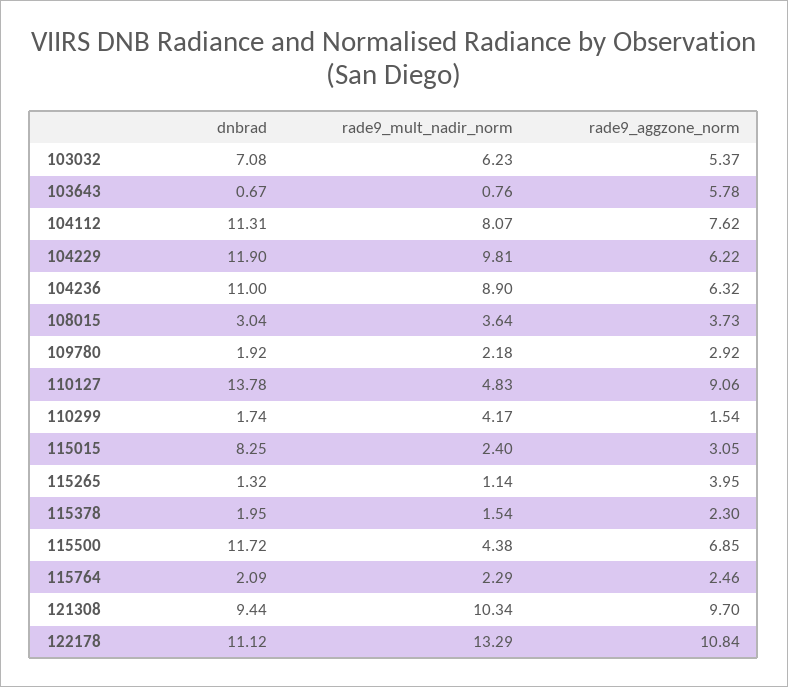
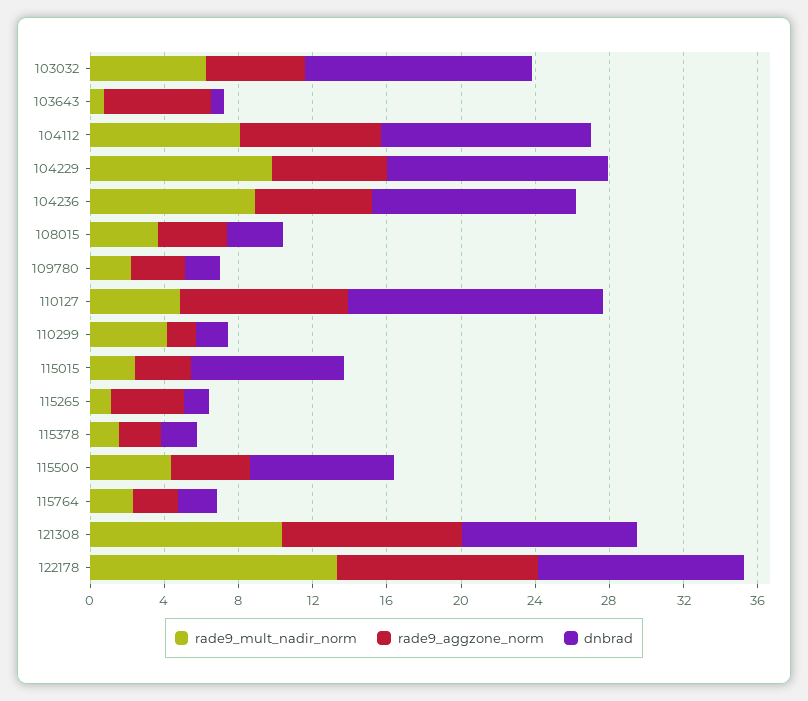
  {
    "dnbrad": {
-     "103032": 7.08,
+     "103032": 12,
      "103643": 0.67,
      "104112": 11.31,
      "104229": 11.9,
      "104236": 11,
      "108015": 3.04,
      "109780": 1.92,
      "110127": 13.78,
      "110299": 1.74,
      "115015": 8.25,
      "115265": 1.32,
      "115378": 1.95,
-     "115500": 11.72,
+     "115500": 8,
      "115764": 2.09,
      "121308": 9.44,
      "122178": 11.12
    },
    "rade9_mult_nadir_norm": {
      "103032": 6.23,
      "103643": 0.76,
      "104112": 8.07,
      "104229": 9.81,
      "104236": 8.9,
      "108015": 3.64,
      "109780": 2.18,
      "110127": 4.83,
      "110299": 4.17,
      "115015": 2.4,
      "115265": 1.14,
      "115378": 1.54,
      "115500": 4.38,
      "115764": 2.29,
      "121308": 10.34,
      "122178": 13.29
    },
    "rade9_aggzone_norm": {
      "103032": 5.37,
      "103643": 5.78,
      "104112": 7.62,
      "104229": 6.22,
      "104236": 6.32,
      "108015": 3.73,
      "109780": 2.92,
      "110127": 9.06,
      "110299": 1.54,
      "115015": 3.05,
      "115265": 3.95,
      "115378": 2.3,
-     "115500": 6.85,
+     "115500": 4,
      "115764": 2.46,
      "121308": 9.7,
      "122178": 10.84
    }
  }

